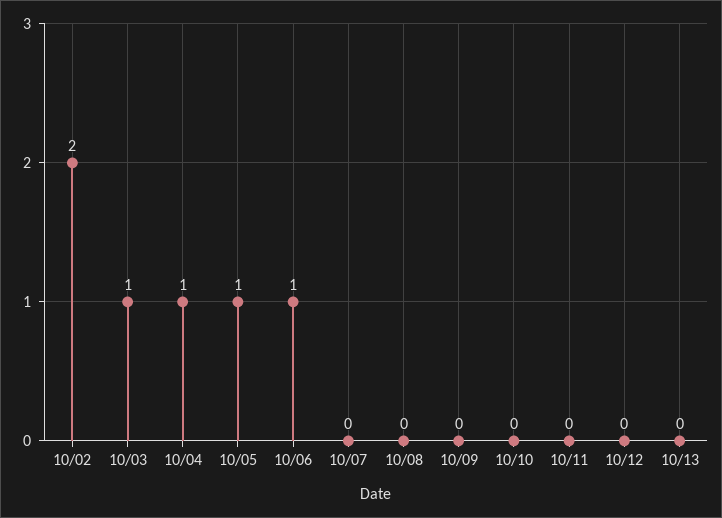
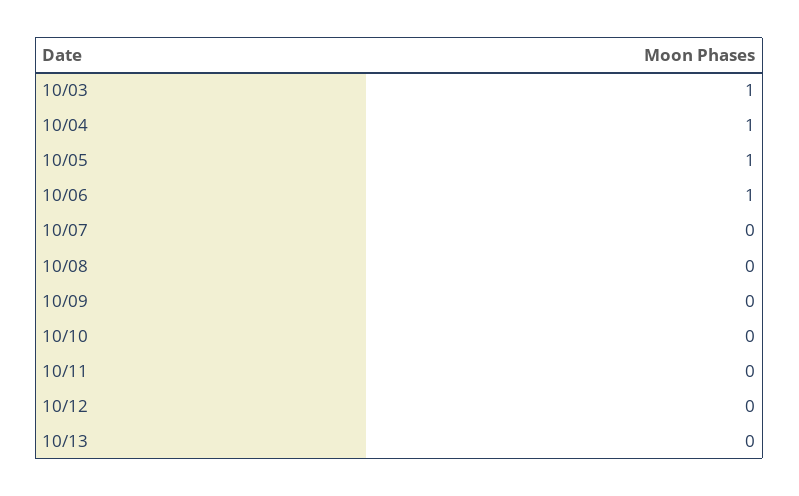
  {
-   "10/02": 2,
    "10/03": 1,
    "10/04": 1,
    "10/05": 1,
    "10/06": 1,
    "10/07": 0,
    "10/08": 0,
    "10/09": 0,
    "10/10": 0,
    "10/11": 0,
    "10/12": 0,
    "10/13": 0
  }

